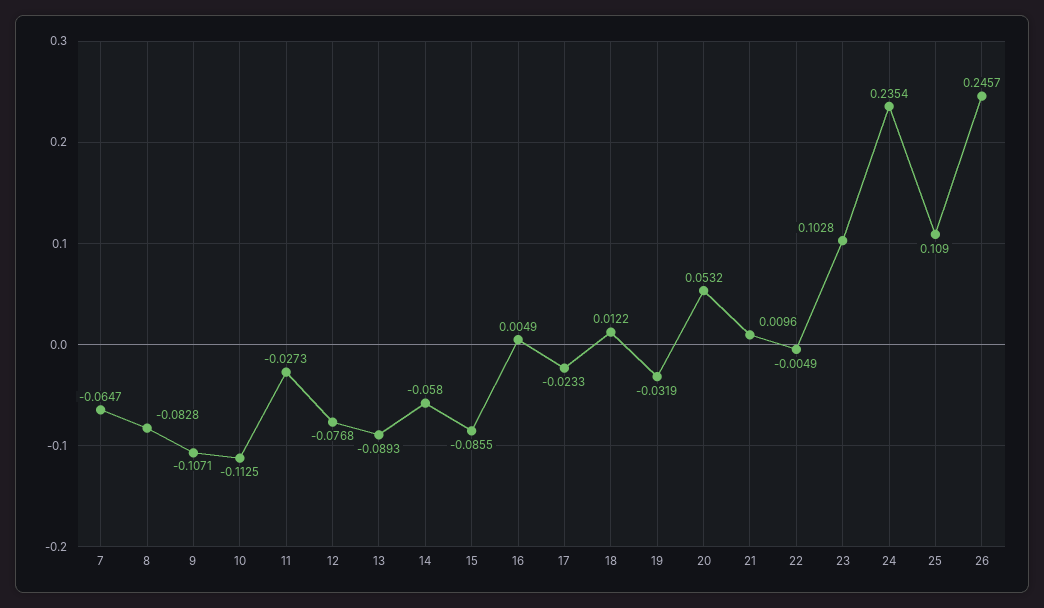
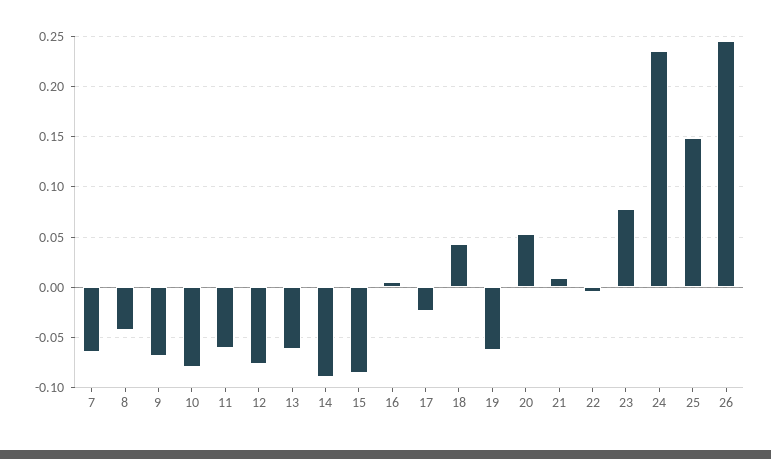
  {
    "7": -0.0647,
-   "8": -0.0828,
+   "8": -0.04,
-   "9": -0.1071,
+   "9": -0.07,
-   "10": -0.1125,
+   "10": -0.08,
-   "11": -0.0273,
+   "11": -0.06,
    "12": -0.0768,
-   "13": -0.0893,
+   "13": -0.06,
-   "14": -0.058,
+   "14": -0.09,
    "15": -0.0855,
    "16": 0.0049,
    "17": -0.0233,
-   "18": 0.0122,
+   "18": 0.04,
-   "19": -0.0319,
+   "19": -0.06,
    "20": 0.0532,
    "21": 0.0096,
    "22": -0.0049,
-   "23": 0.1028,
+   "23": 0.08,
    "24": 0.2354,
-   "25": 0.109,
+   "25": 0.15,
    "26": 0.2457
  }

